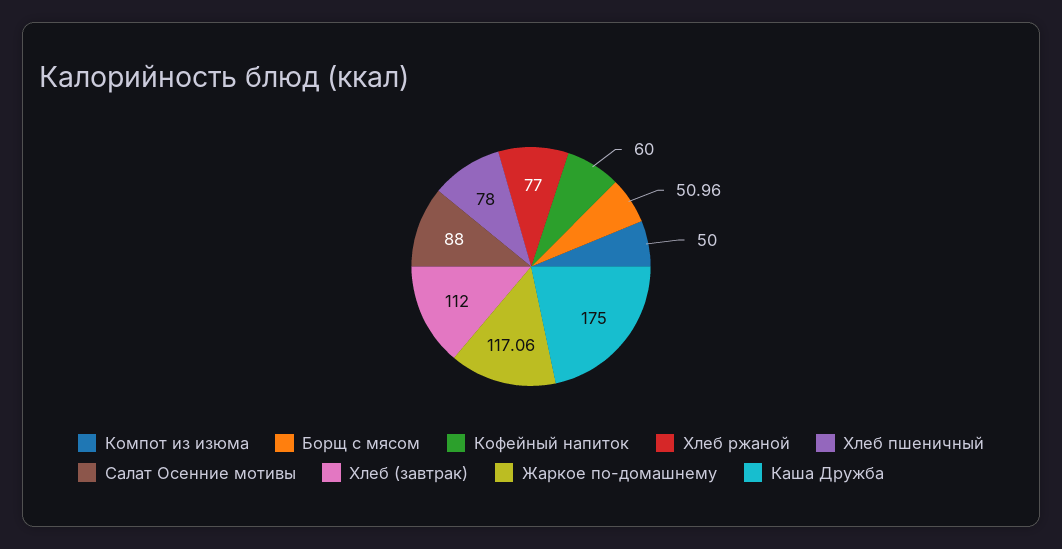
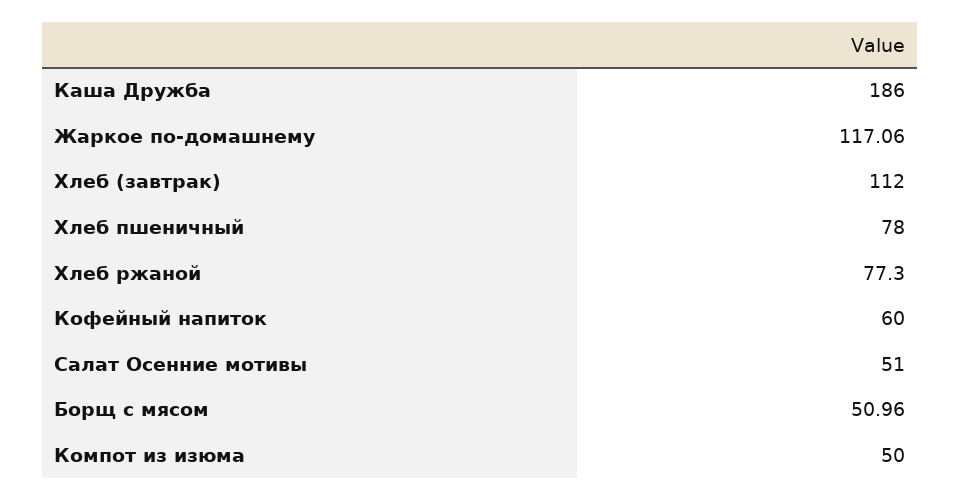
  {
    "Компот из изюма": 50,
    "Борщ с мясом": 50.96,
    "Кофейный напиток": 60,
-   "Хлеб ржаной": 77,
+   "Хлеб ржаной": 77.3,
    "Хлеб пшеничный": 78,
-   "Салат Осенние мотивы": 88,
+   "Салат Осенние мотивы": 51,
    "Хлеб (завтрак)": 112,
    "Жаркое по-домашнему": 117.06,
-   "Каша Дружба": 175
+   "Каша Дружба": 186
  }

